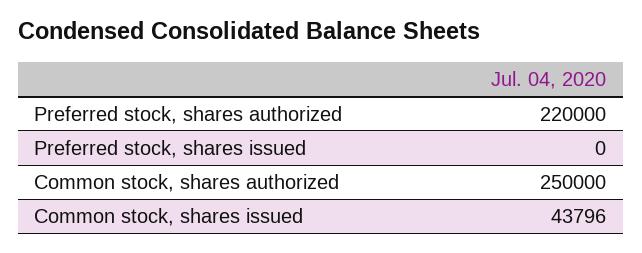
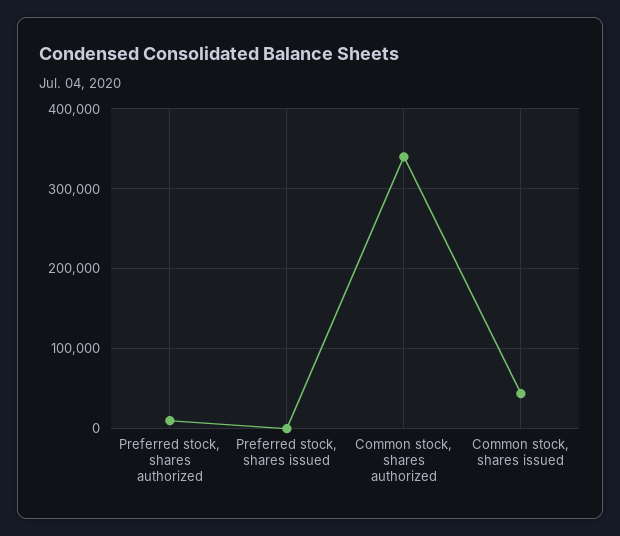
  {
-   "Preferred stock, shares authorized": 220000,
+   "Preferred stock, shares authorized": 10000,
    "Preferred stock, shares issued": 0,
-   "Common stock, shares authorized": 250000,
+   "Common stock, shares authorized": 340000,
    "Common stock, shares issued": 43796
  }

